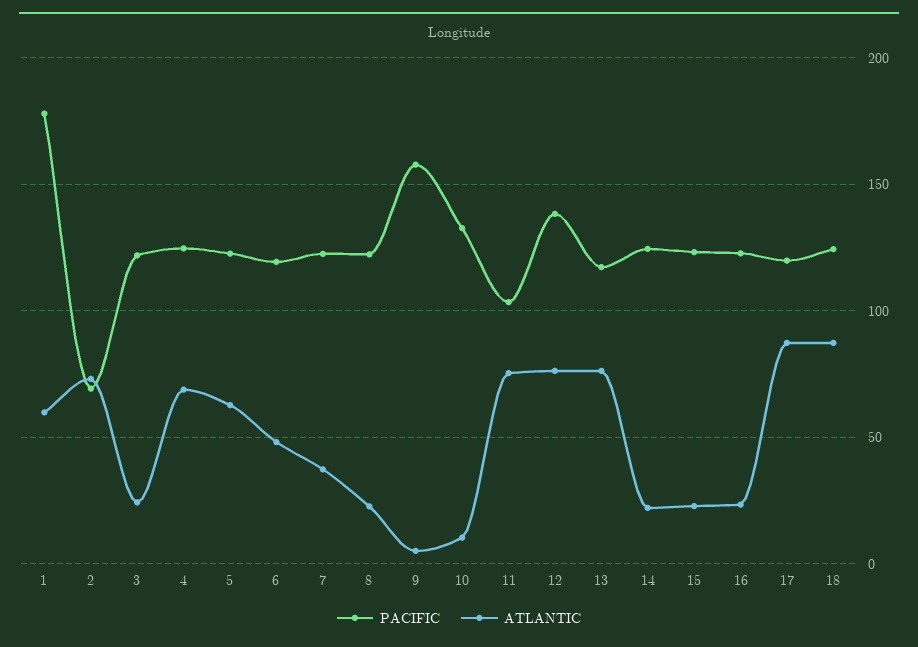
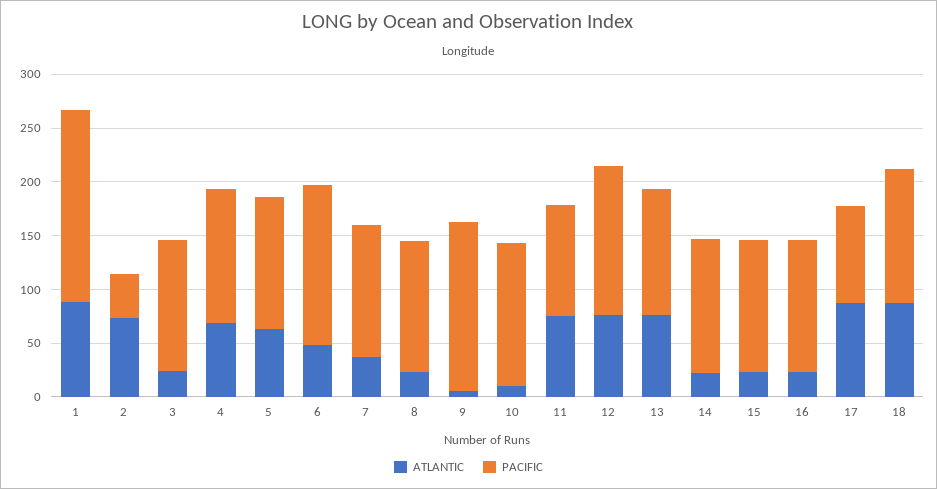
  {
    "PACIFIC": {
      "1": 180,
-     "2": 70,
+     "2": 40,
      "3": 120,
      "4": 125,
      "5": 125,
-     "6": 120,
+     "6": 150,
      "7": 125,
      "8": 120,
      "9": 160,
      "10": 135,
      "11": 105,
      "12": 140,
      "13": 115,
      "14": 125,
      "15": 125,
      "16": 125,
-     "17": 120,
+     "17": 90,
      "18": 125
    },
    "ATLANTIC": {
-     "1": 60,
+     "1": 90,
      "2": 75,
      "3": 25,
      "4": 70,
      "5": 65,
      "6": 50,
      "7": 35,
      "8": 25,
      "9": 5,
      "10": 10,
      "11": 75,
      "12": 75,
      "13": 75,
      "14": 20,
      "15": 25,
      "16": 25,
      "17": 85,
      "18": 85
    }
  }

